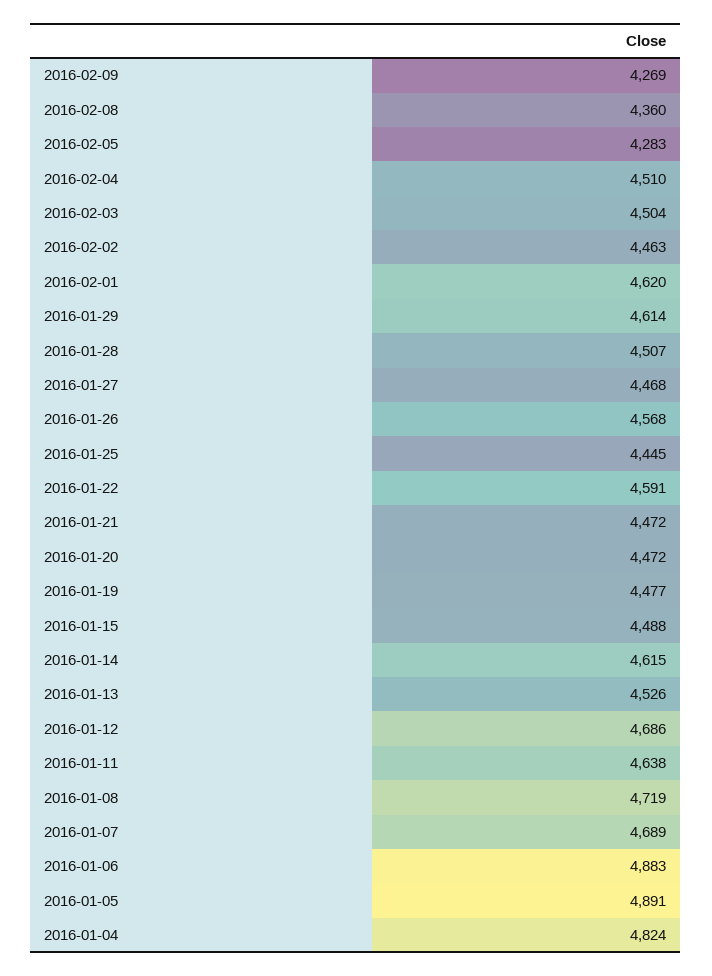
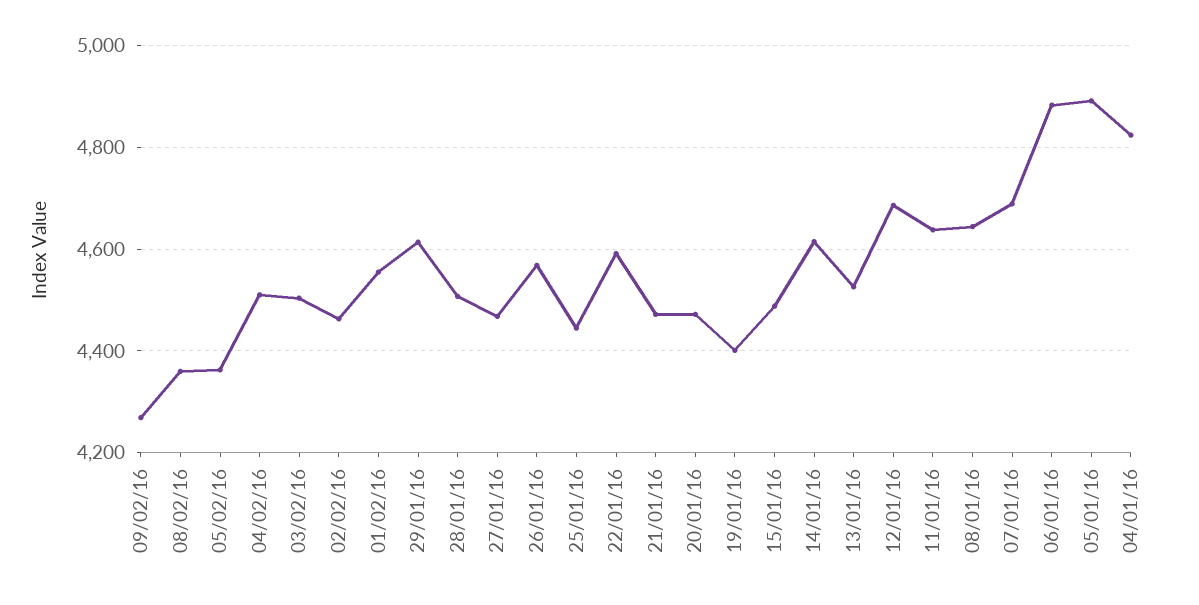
  {
    "2016-02-09": 4269,
    "2016-02-08": 4360,
-   "2016-02-05": 4283,
+   "2016-02-05": 4360,
    "2016-02-04": 4510,
    "2016-02-03": 4504,
    "2016-02-02": 4463,
-   "2016-02-01": 4620,
+   "2016-02-01": 4560,
    "2016-01-29": 4614,
    "2016-01-28": 4507,
    "2016-01-27": 4468,
    "2016-01-26": 4568,
    "2016-01-25": 4445,
    "2016-01-22": 4591,
    "2016-01-21": 4472,
    "2016-01-20": 4472,
-   "2016-01-19": 4477,
+   "2016-01-19": 4400,
    "2016-01-15": 4488,
    "2016-01-14": 4615,
    "2016-01-13": 4526,
    "2016-01-12": 4686,
    "2016-01-11": 4638,
-   "2016-01-08": 4719,
+   "2016-01-08": 4640,
    "2016-01-07": 4689,
    "2016-01-06": 4883,
    "2016-01-05": 4891,
    "2016-01-04": 4824
  }

